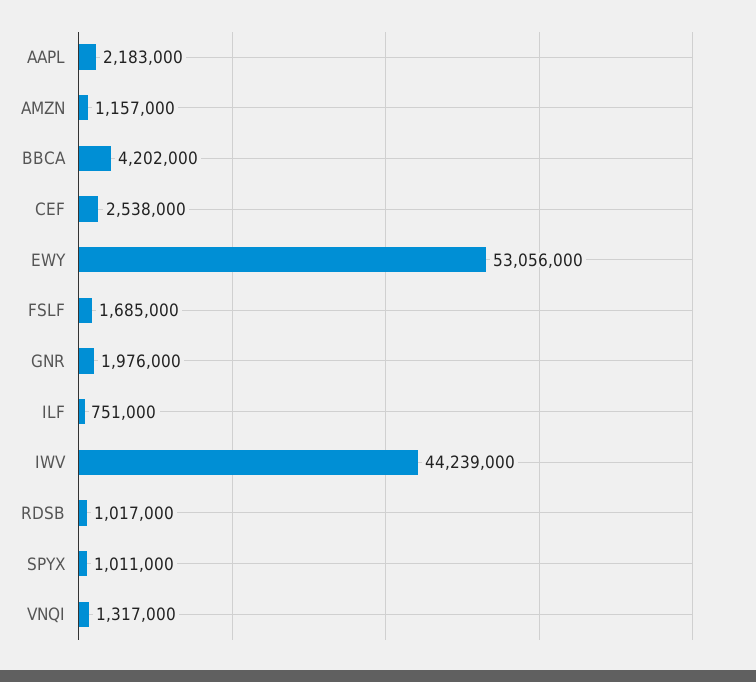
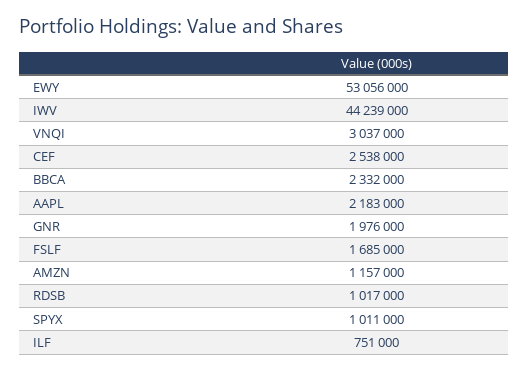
  {
    "AAPL": 2183000,
    "AMZN": 1157000,
-   "BBCA": 4202000,
+   "BBCA": 2332000,
    "CEF": 2538000,
    "EWY": 53056000,
    "FSLF": 1685000,
    "GNR": 1976000,
    "ILF": 751000,
    "IWV": 44239000,
    "RDSB": 1017000,
    "SPYX": 1011000,
-   "VNQI": 1317000
+   "VNQI": 3037000
  }

